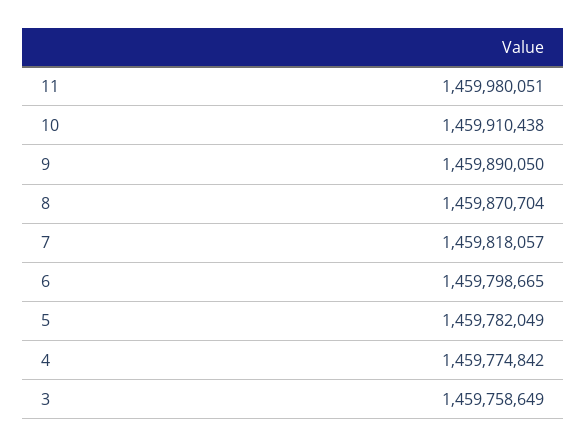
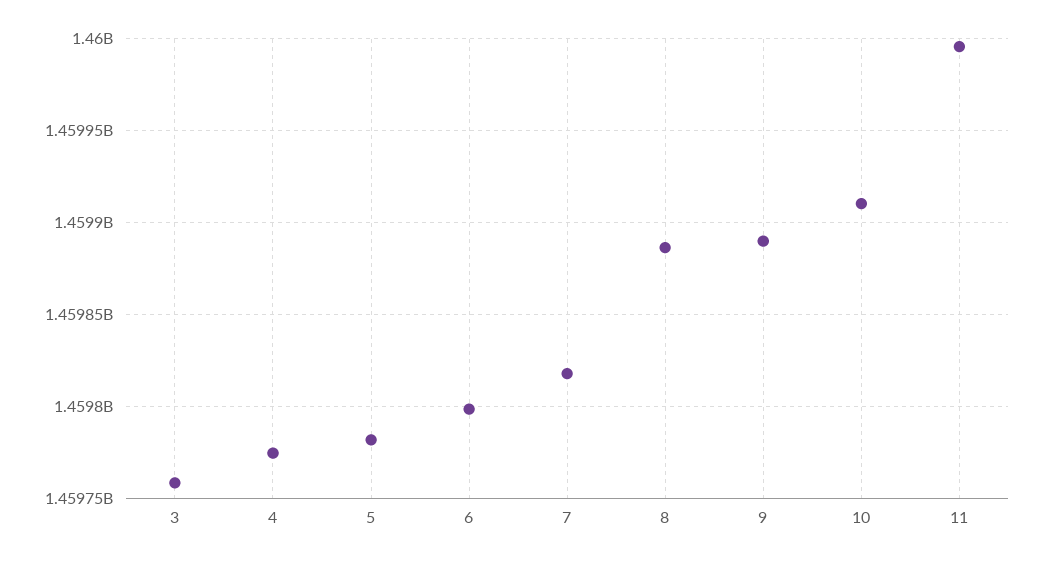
  {
-   "11": 1459980051,
+   "11": 1459995000,
    "10": 1459910438,
    "9": 1459890050,
-   "8": 1459870704,
+   "8": 1459885000,
    "7": 1459818057,
    "6": 1459798665,
    "5": 1459782049,
    "4": 1459774842,
    "3": 1459758649
  }

